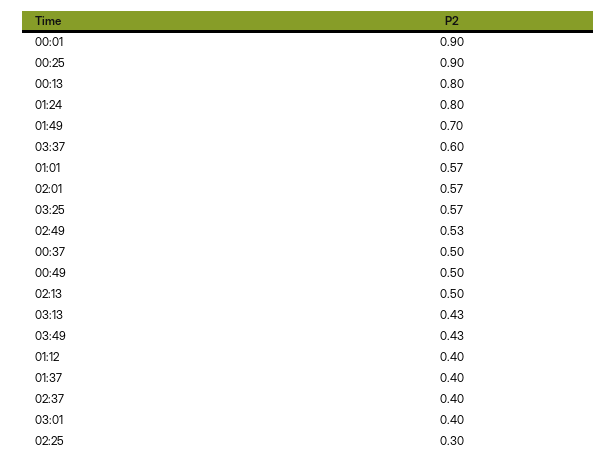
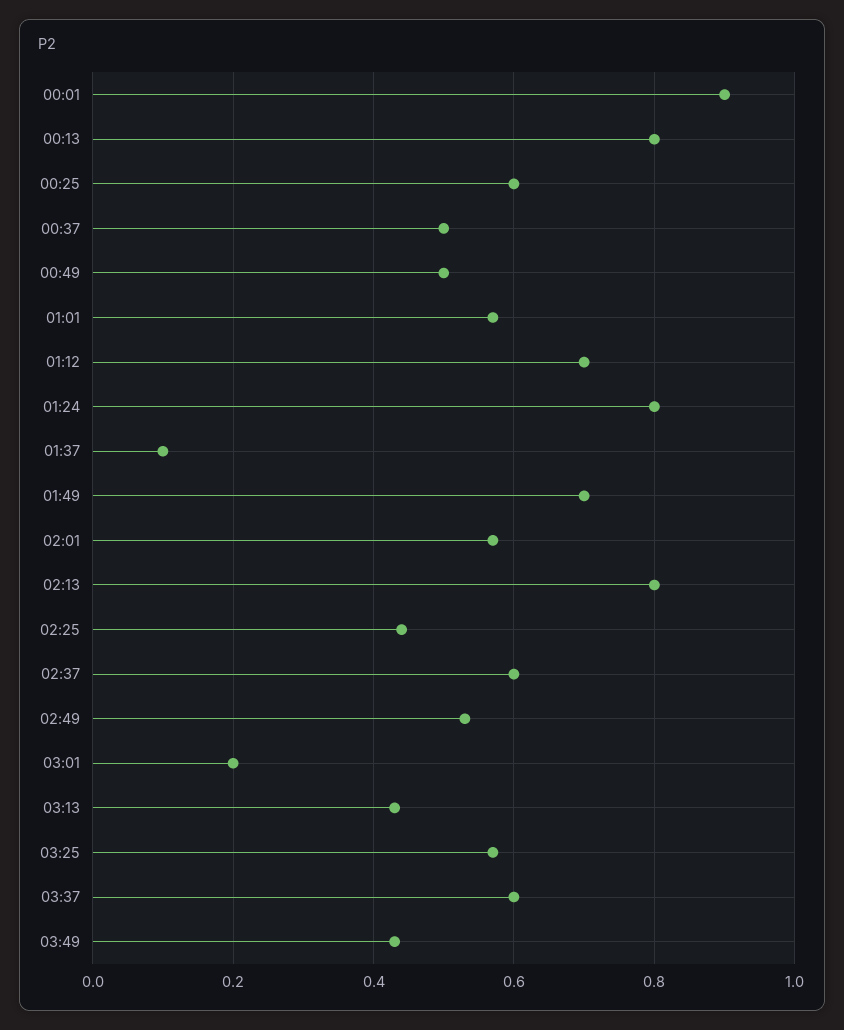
  {
    "00:01": 0.9,
-   "00:25": 0.9,
+   "00:25": 0.6,
    "00:13": 0.8,
    "01:24": 0.8,
    "01:49": 0.7,
    "03:37": 0.6,
    "01:01": 0.57,
    "02:01": 0.57,
    "03:25": 0.57,
    "02:49": 0.53,
    "00:37": 0.5,
    "00:49": 0.5,
-   "02:13": 0.5,
+   "02:13": 0.8,
    "03:13": 0.43,
    "03:49": 0.43,
-   "01:12": 0.4,
+   "01:12": 0.7,
-   "01:37": 0.4,
+   "01:37": 0.1,
-   "02:37": 0.4,
+   "02:37": 0.6,
-   "03:01": 0.4,
+   "03:01": 0.2,
-   "02:25": 0.3
+   "02:25": 0.45
  }

